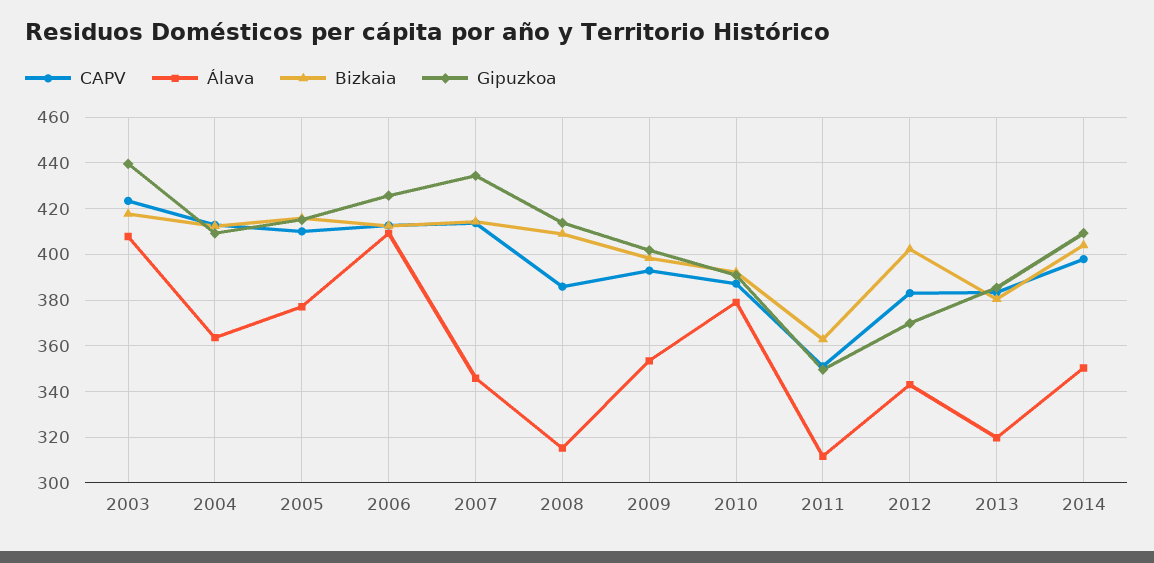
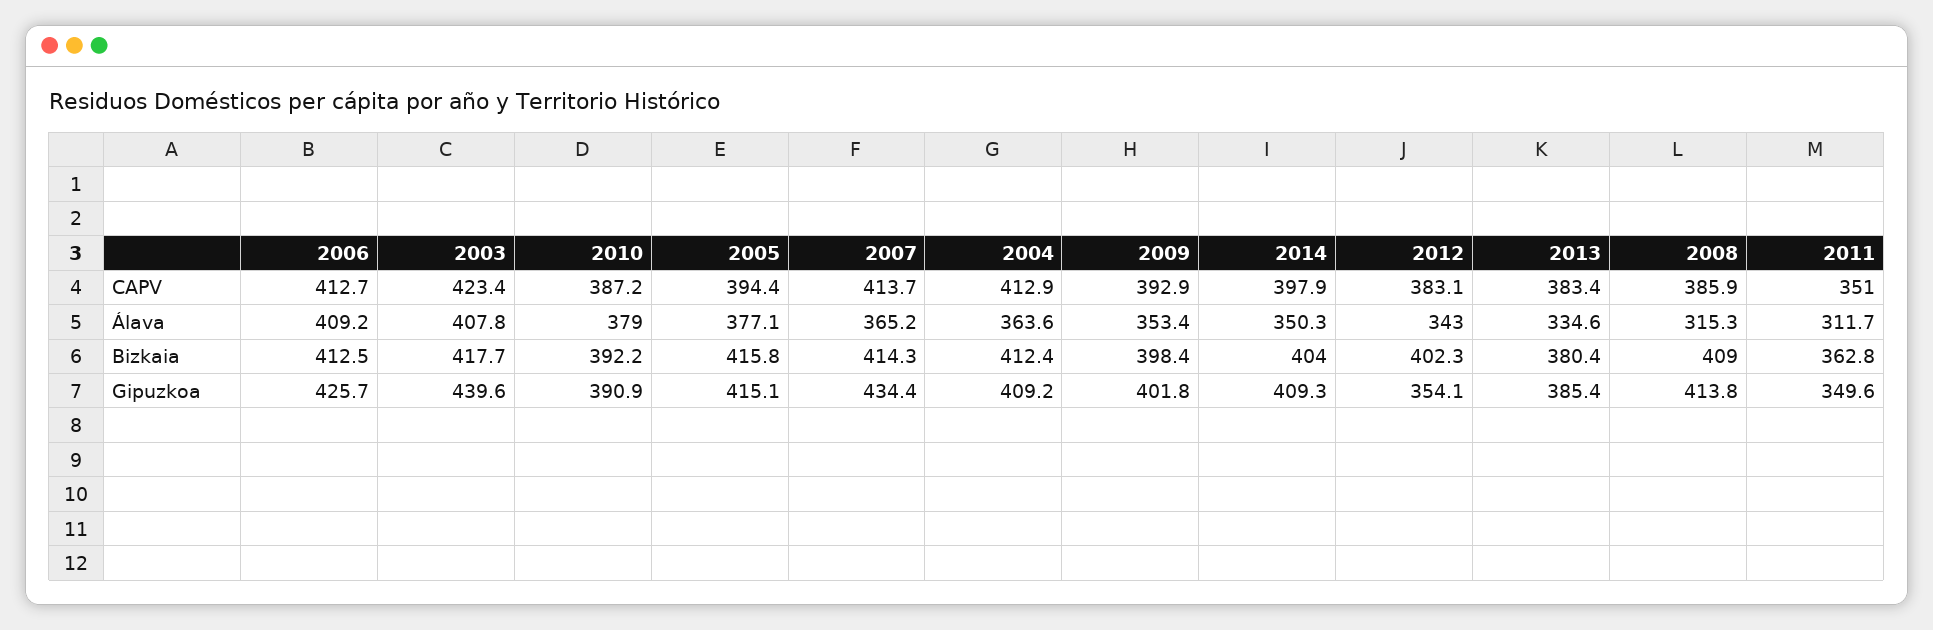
  {
    "CAPV": {
      "2003": 423.4,
      "2004": 412.9,
-     "2005": 410,
+     "2005": 394.4,
      "2006": 412.7,
      "2007": 413.7,
      "2008": 385.9,
      "2009": 392.9,
      "2010": 387.2,
      "2011": 351,
      "2012": 383.1,
      "2013": 383.4,
      "2014": 397.9
    },
    "Álava": {
      "2003": 407.8,
      "2004": 363.6,
      "2005": 377.1,
      "2006": 409.2,
-     "2007": 345,
+     "2007": 365.2,
      "2008": 315.3,
      "2009": 353.4,
      "2010": 379,
      "2011": 311.7,
      "2012": 343,
-     "2013": 320,
+     "2013": 334.6,
      "2014": 350.3
    },
    "Bizkaia": {
      "2003": 417.7,
      "2004": 412.4,
      "2005": 415.8,
      "2006": 412.5,
      "2007": 414.3,
      "2008": 409,
      "2009": 398.4,
      "2010": 392.2,
      "2011": 362.8,
      "2012": 402.3,
      "2013": 380.4,
      "2014": 404
    },
    "Gipuzkoa": {
      "2003": 439.6,
      "2004": 409.2,
      "2005": 415.1,
      "2006": 425.7,
      "2007": 434.4,
      "2008": 413.8,
      "2009": 401.8,
      "2010": 390.9,
      "2011": 349.6,
-     "2012": 370,
+     "2012": 354.1,
      "2013": 385.4,
      "2014": 409.3
    }
  }

